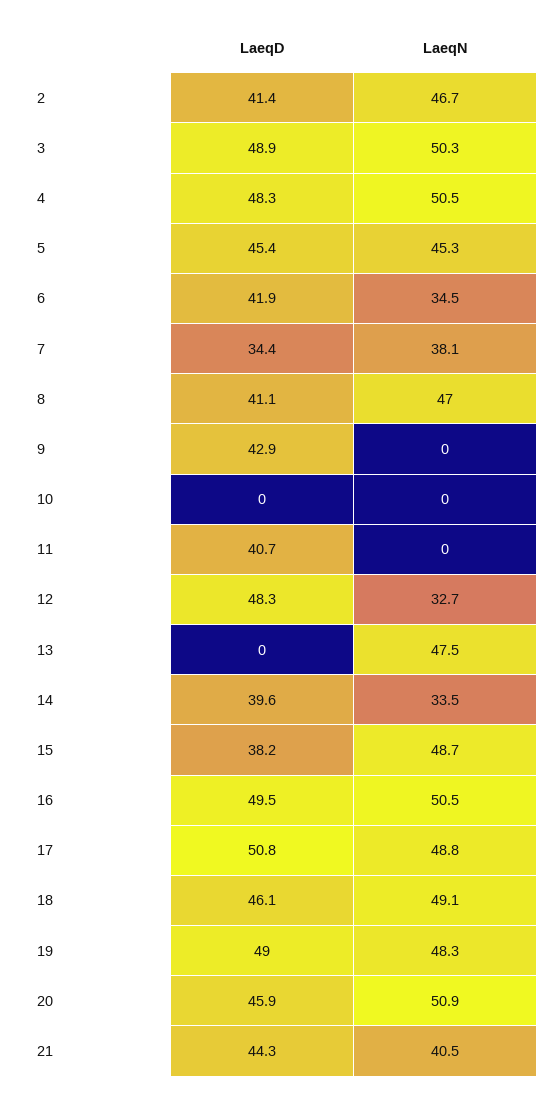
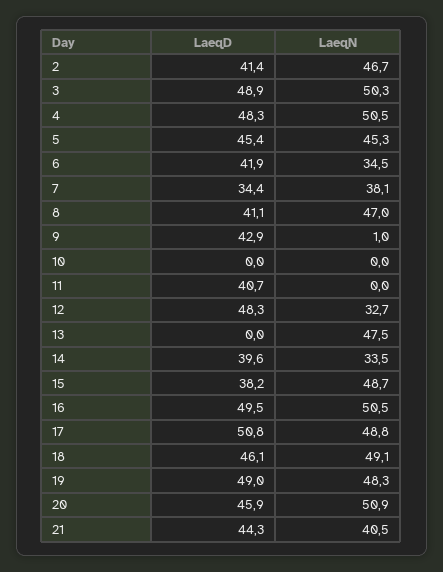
  {
    "LaeqD": {
      "2": 41.4,
      "3": 48.9,
      "4": 48.3,
      "5": 45.4,
      "6": 41.9,
      "7": 34.4,
      "8": 41.1,
      "9": 42.9,
      "10": 0,
      "11": 40.7,
      "12": 48.3,
      "13": 0,
      "14": 39.6,
      "15": 38.2,
      "16": 49.5,
      "17": 50.8,
      "18": 46.1,
      "19": 49,
      "20": 45.9,
      "21": 44.3
    },
    "LaeqN": {
      "2": 46.7,
      "3": 50.3,
      "4": 50.5,
      "5": 45.3,
      "6": 34.5,
      "7": 38.1,
      "8": 47,
-     "9": 0,
+     "9": 1,
      "10": 0,
      "11": 0,
      "12": 32.7,
      "13": 47.5,
      "14": 33.5,
      "15": 48.7,
      "16": 50.5,
      "17": 48.8,
      "18": 49.1,
      "19": 48.3,
      "20": 50.9,
      "21": 40.5
    }
  }

